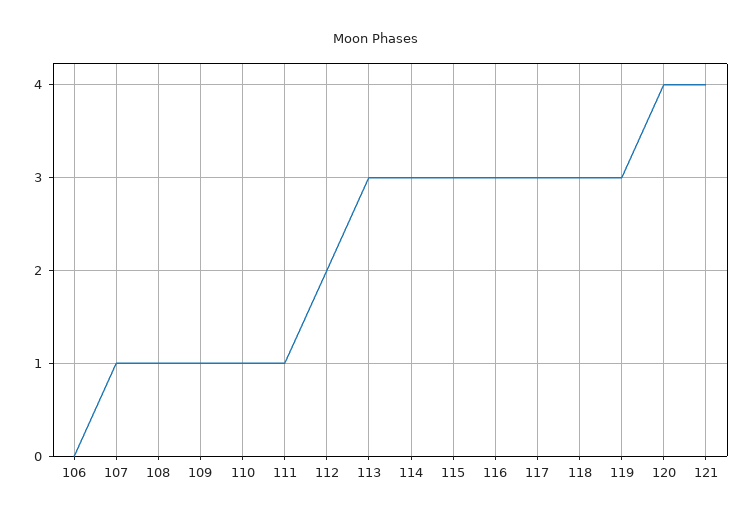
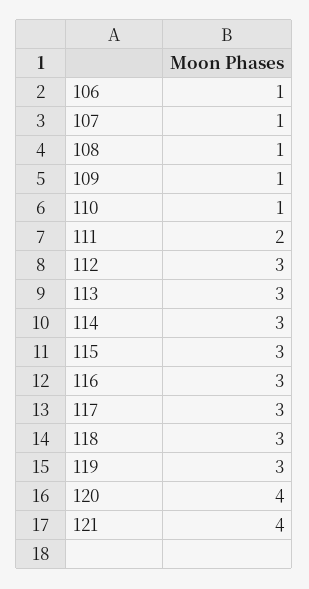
  {
-   "106": 0,
+   "106": 1,
    "107": 1,
    "108": 1,
    "109": 1,
    "110": 1,
-   "111": 1,
+   "111": 2,
-   "112": 2,
+   "112": 3,
    "113": 3,
    "114": 3,
    "115": 3,
    "116": 3,
    "117": 3,
    "118": 3,
    "119": 3,
    "120": 4,
    "121": 4
  }

